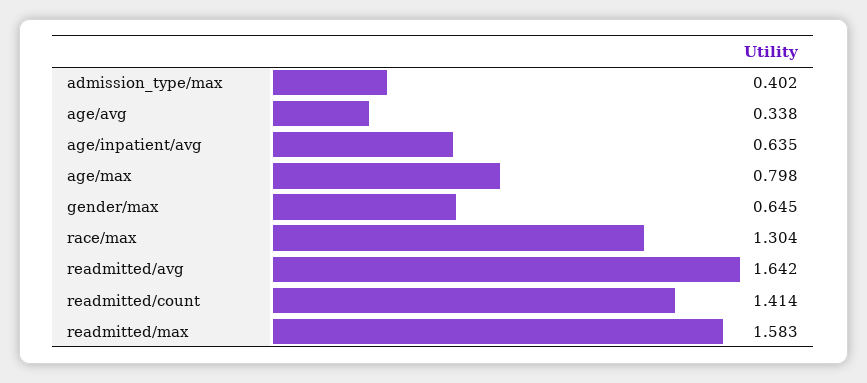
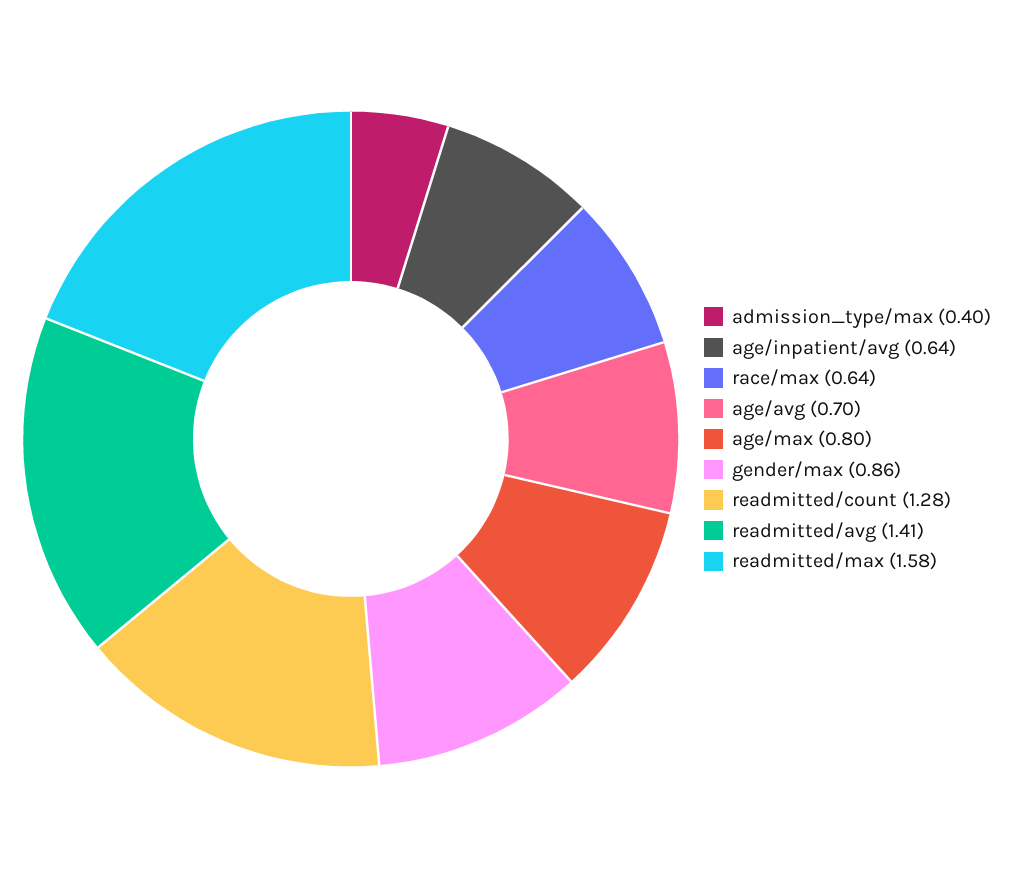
  {
    "admission_type/max": 0.402,
-   "age/avg": 0.338,
+   "age/avg": 0.7,
    "age/inpatient/avg": 0.635,
    "age/max": 0.798,
-   "gender/max": 0.645,
+   "gender/max": 0.86,
-   "race/max": 1.304,
+   "race/max": 0.64,
-   "readmitted/avg": 1.642,
+   "readmitted/avg": 1.41,
-   "readmitted/count": 1.414,
+   "readmitted/count": 1.28,
    "readmitted/max": 1.583
  }

